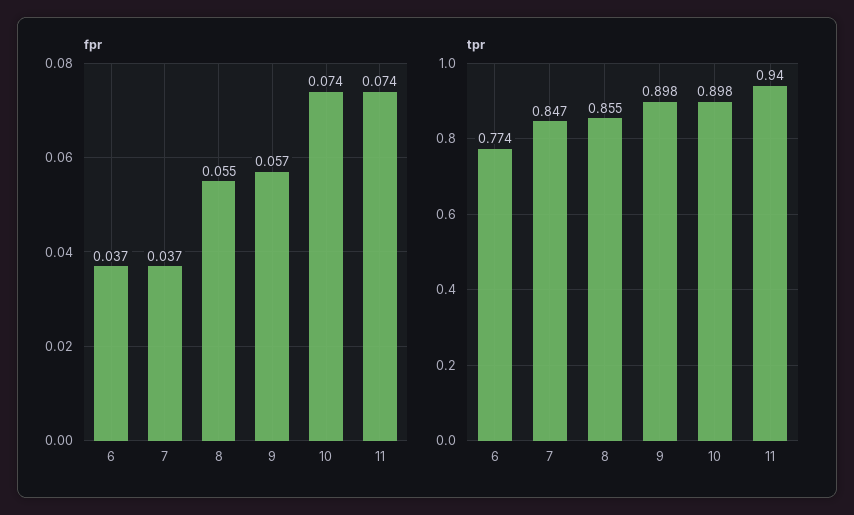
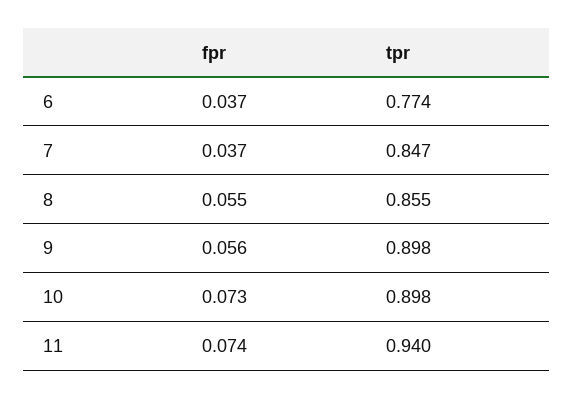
  {
    "fpr": {
      "6": 0.037,
      "7": 0.037,
      "8": 0.055,
-     "9": 0.057,
+     "9": 0.056,
-     "10": 0.074,
+     "10": 0.073,
      "11": 0.074
    },
    "tpr": {
      "6": 0.774,
      "7": 0.847,
      "8": 0.855,
      "9": 0.898,
      "10": 0.898,
      "11": 0.94
    }
  }

